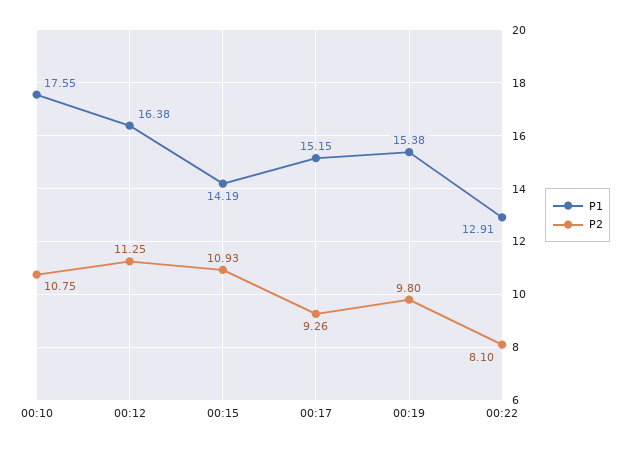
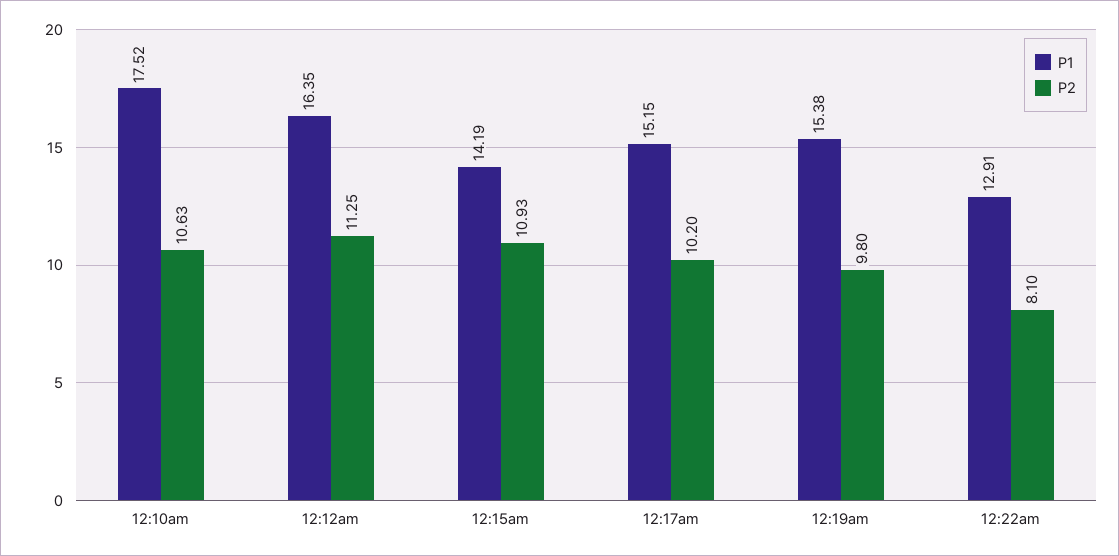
  {
    "P1": {
-     "00:10": 17.55,
+     "00:10": 17.52,
-     "00:12": 16.38,
+     "00:12": 16.35,
      "00:15": 14.19,
      "00:17": 15.15,
      "00:19": 15.38,
      "00:22": 12.91
    },
    "P2": {
-     "00:10": 10.75,
+     "00:10": 10.63,
      "00:12": 11.25,
      "00:15": 10.93,
-     "00:17": 9.26,
+     "00:17": 10.2,
      "00:19": 9.8,
      "00:22": 8.1
    }
  }

